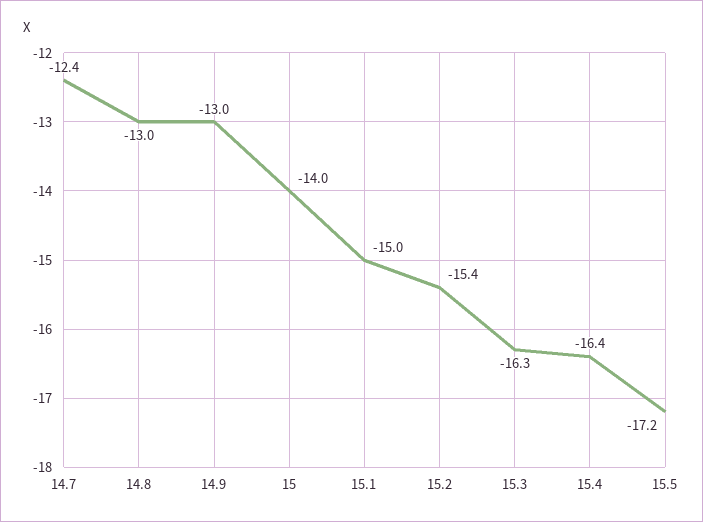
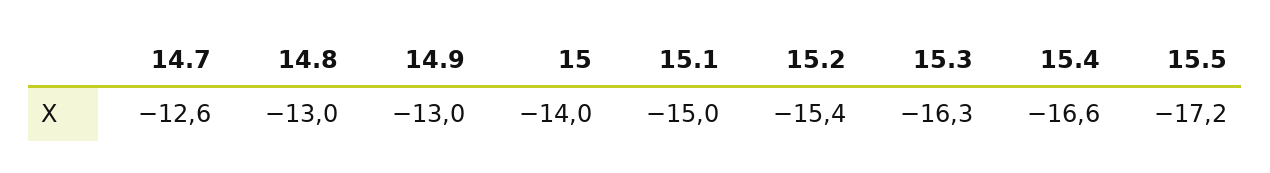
  {
-   "14.7": -12.4,
+   "14.7": -12.6,
    "14.8": -13,
    "14.9": -13,
    "15": -14,
    "15.1": -15,
    "15.2": -15.4,
    "15.3": -16.3,
-   "15.4": -16.4,
+   "15.4": -16.6,
    "15.5": -17.2
  }

